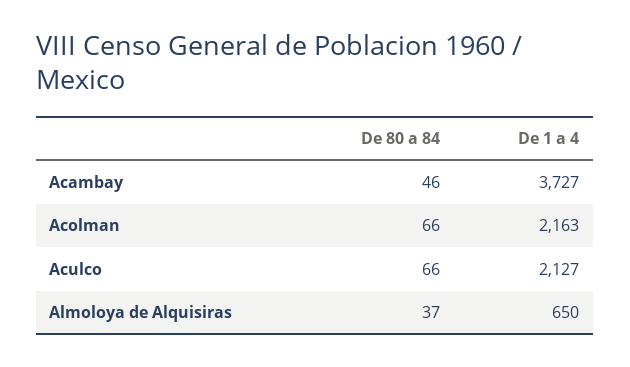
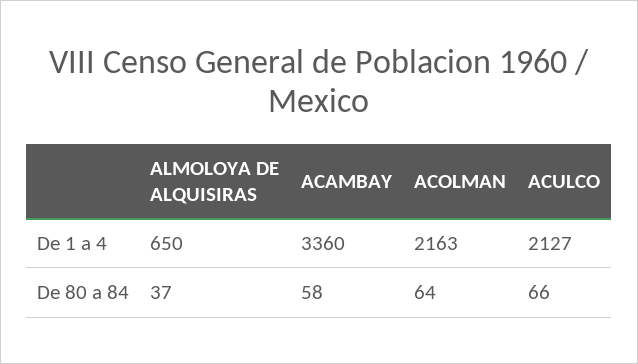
  {
    "De 80 a 84": {
-     "Acambay": 46,
+     "Acambay": 58,
-     "Acolman": 66,
+     "Acolman": 64,
      "Aculco": 66,
      "Almoloya de Alquisiras": 37
    },
    "De 1 a 4": {
-     "Acambay": 3727,
+     "Acambay": 3360,
      "Acolman": 2163,
      "Aculco": 2127,
      "Almoloya de Alquisiras": 650
    }
  }

